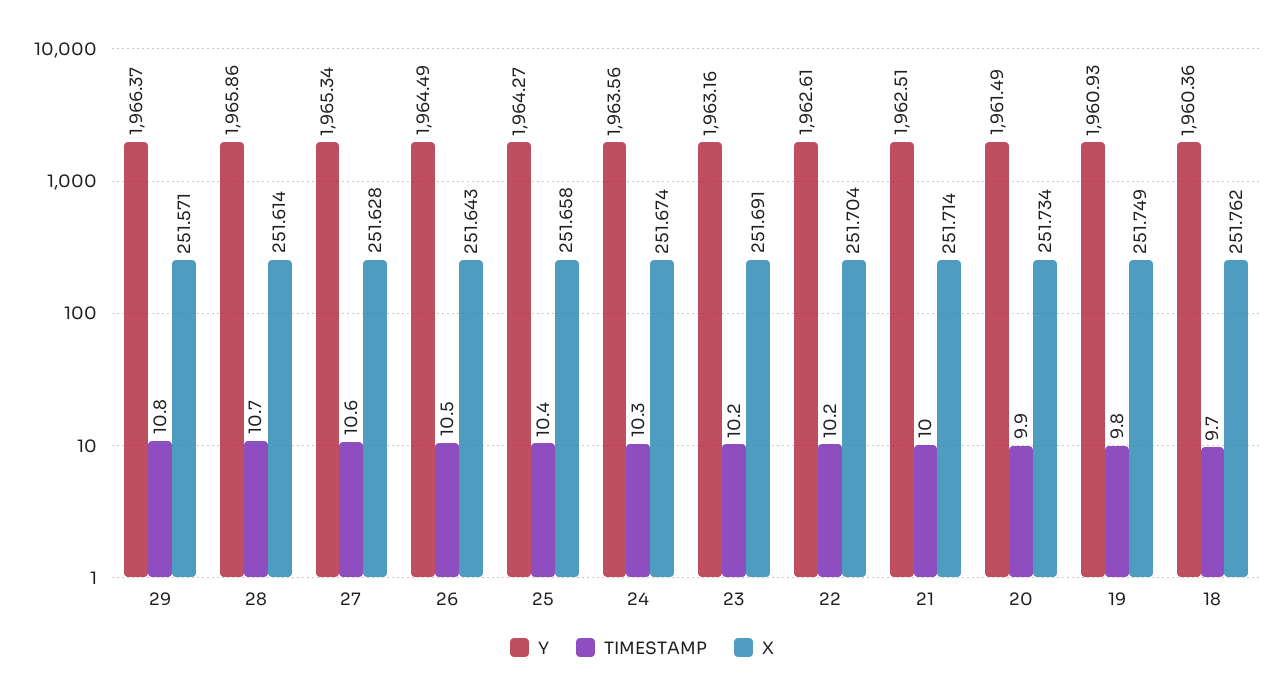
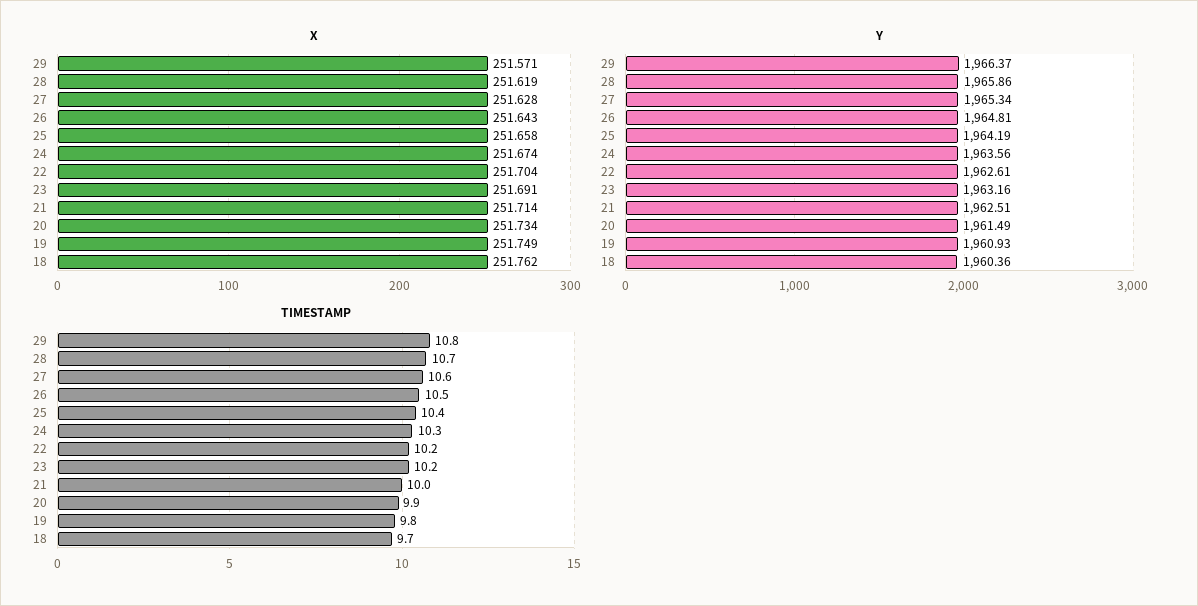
  {
    "Y": {
      "29": 1966.37,
      "28": 1965.86,
      "27": 1965.34,
-     "26": 1964.49,
+     "26": 1964.81,
-     "25": 1964.27,
+     "25": 1964.19,
      "24": 1963.56,
      "23": 1963.16,
      "22": 1962.61,
      "21": 1962.51,
      "20": 1961.49,
      "19": 1960.93,
      "18": 1960.36
    },
    "TIMESTAMP": {
      "29": 10.8,
      "28": 10.7,
      "27": 10.6,
      "26": 10.5,
      "25": 10.4,
      "24": 10.3,
      "23": 10.2,
      "22": 10.2,
      "21": 10,
      "20": 9.9,
      "19": 9.8,
      "18": 9.7
    },
    "X": {
      "29": 251.571,
-     "28": 251.614,
+     "28": 251.619,
      "27": 251.628,
      "26": 251.643,
      "25": 251.658,
      "24": 251.674,
      "23": 251.691,
      "22": 251.704,
      "21": 251.714,
      "20": 251.734,
      "19": 251.749,
      "18": 251.762
    }
  }

